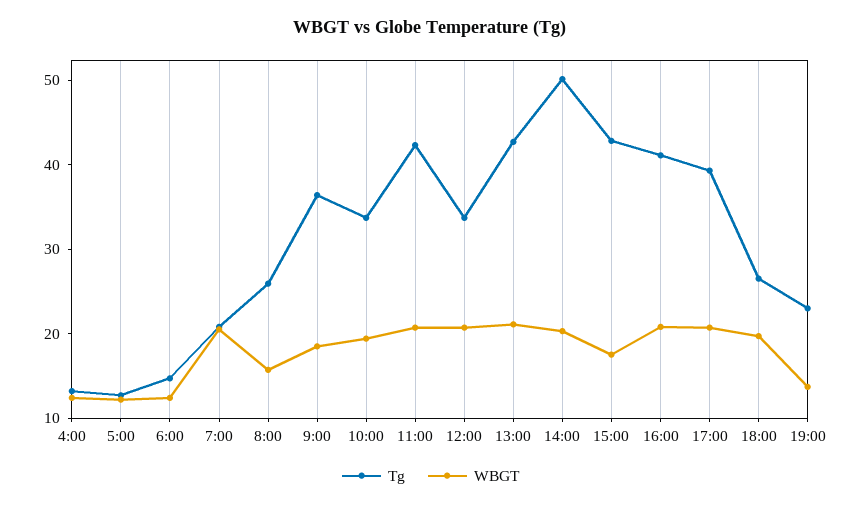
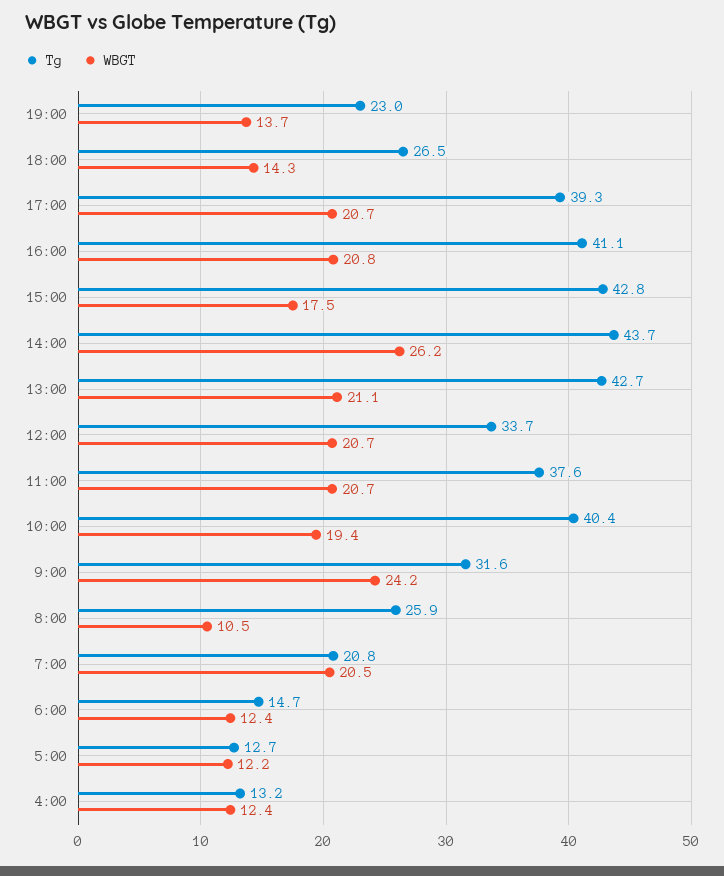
  {
    "Tg": {
      "4:00": 13.2,
      "5:00": 12.7,
      "6:00": 14.7,
      "7:00": 20.8,
      "8:00": 25.9,
-     "9:00": 36,
+     "9:00": 31.6,
-     "10:00": 34,
+     "10:00": 40.4,
-     "11:00": 42,
+     "11:00": 37.6,
      "12:00": 33.7,
      "13:00": 42.7,
-     "14:00": 50,
+     "14:00": 43.7,
      "15:00": 42.8,
      "16:00": 41.1,
      "17:00": 39.3,
      "18:00": 26.5,
      "19:00": 23
    },
    "WBGT": {
      "4:00": 12.4,
      "5:00": 12.2,
      "6:00": 12.4,
      "7:00": 20.5,
-     "8:00": 16,
+     "8:00": 10.5,
-     "9:00": 18,
+     "9:00": 24.2,
      "10:00": 19.4,
      "11:00": 20.7,
      "12:00": 20.7,
      "13:00": 21.1,
-     "14:00": 20,
+     "14:00": 26.2,
      "15:00": 17.5,
      "16:00": 20.8,
      "17:00": 20.7,
-     "18:00": 20,
+     "18:00": 14.3,
      "19:00": 13.7
    }
  }

